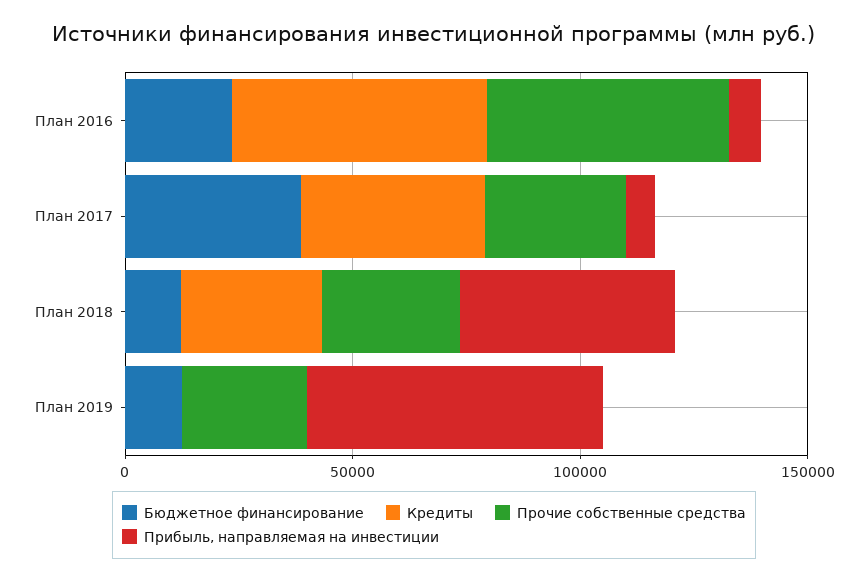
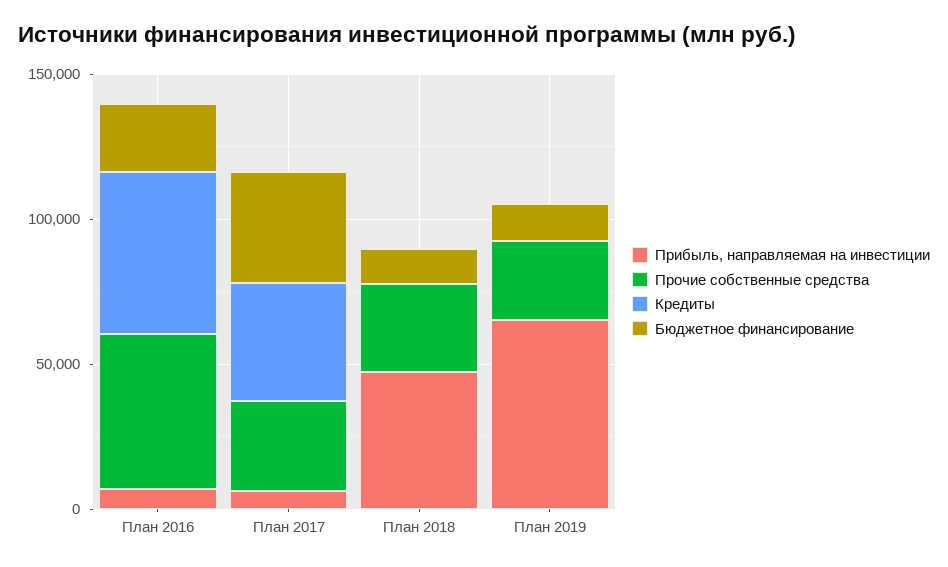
  {
    "Бюджетное финансирование": {
      "План 2016": 20000,
      "План 2017": 40000,
      "План 2018": 10000,
      "План 2019": 10000
    },
    "Кредиты": {
      "План 2016": 60000,
      "План 2017": 40000,
-     "План 2018": 30000,
+     "План 2018": 0,
      "План 2019": 0
    },
    "Прочие собственные средства": {
      "План 2016": 50000,
      "План 2017": 30000,
      "План 2018": 30000,
      "План 2019": 30000
    },
    "Прибыль, направляемая на инвестиции": {
      "План 2016": 10000,
      "План 2017": 10000,
      "План 2018": 50000,
      "План 2019": 70000
    }
  }

